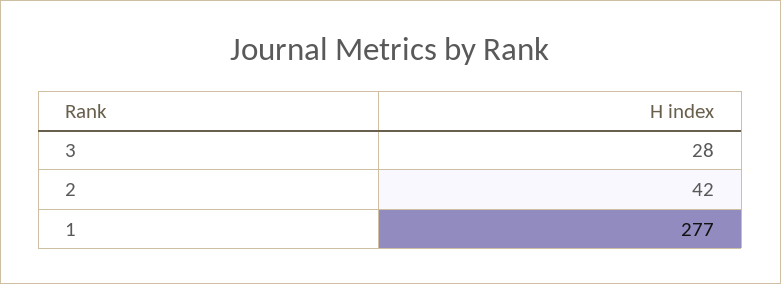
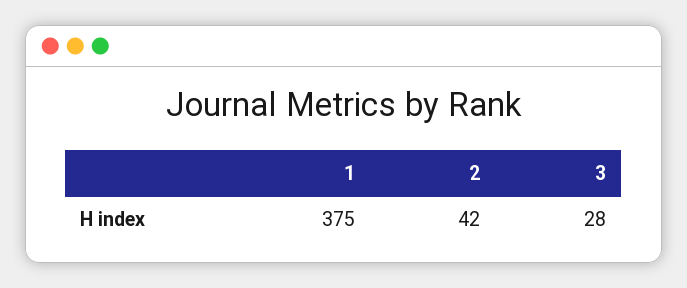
  {
    "3": 28,
    "2": 42,
-   "1": 277
+   "1": 375
  }

